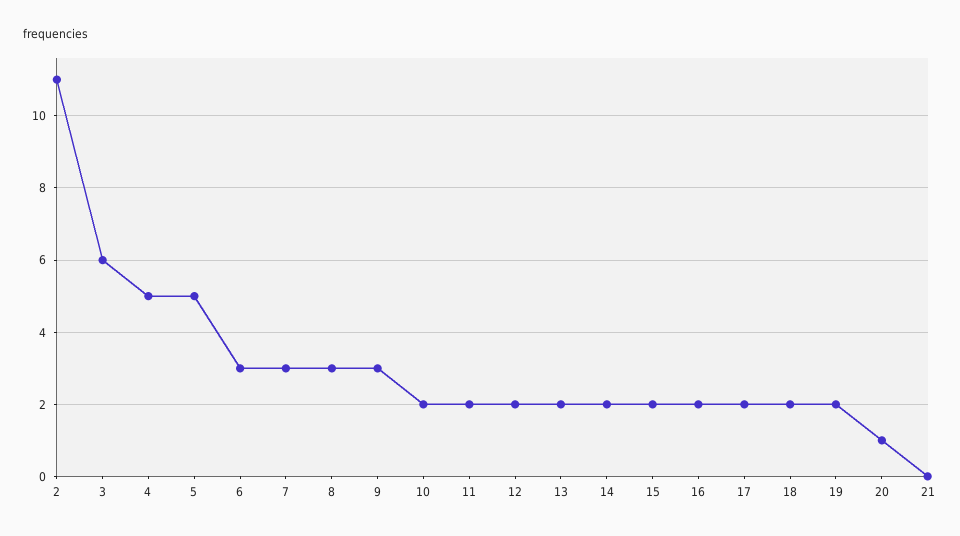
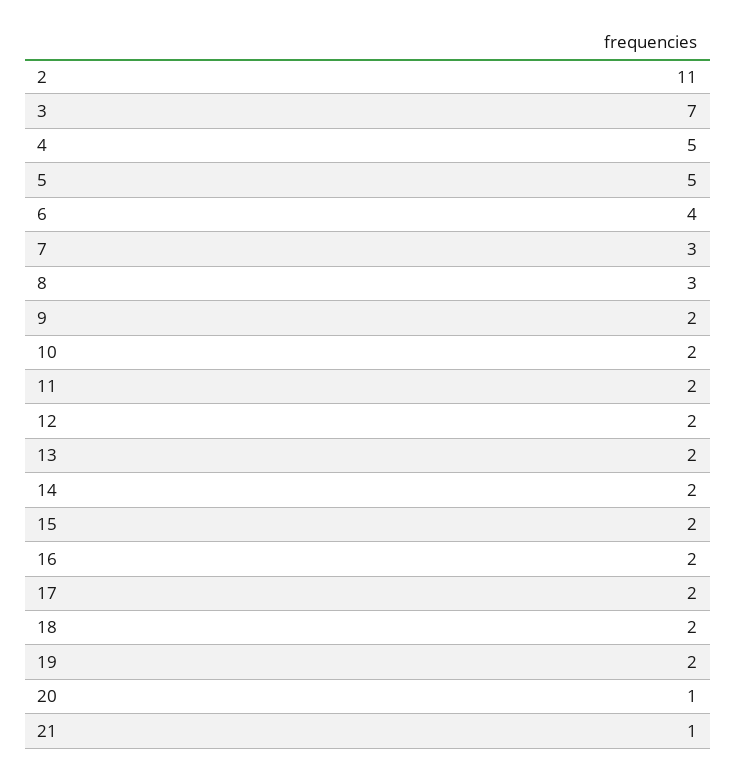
  {
    "2": 11,
-   "3": 6,
+   "3": 7,
    "4": 5,
    "5": 5,
-   "6": 3,
+   "6": 4,
    "7": 3,
    "8": 3,
-   "9": 3,
+   "9": 2,
    "10": 2,
    "11": 2,
    "12": 2,
    "13": 2,
    "14": 2,
    "15": 2,
    "16": 2,
    "17": 2,
    "18": 2,
    "19": 2,
    "20": 1,
-   "21": 0
+   "21": 1
  }

